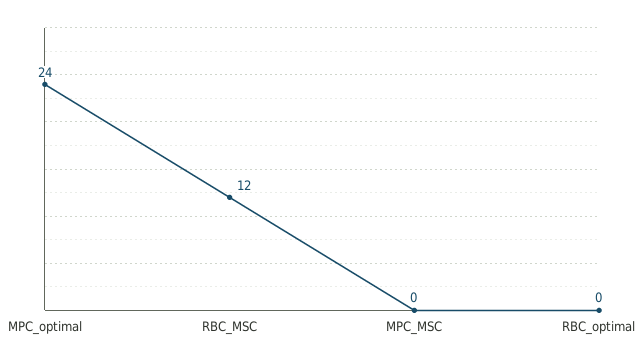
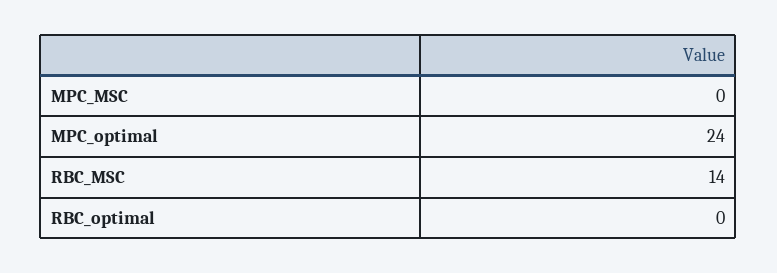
  {
    "MPC_optimal": 24,
-   "RBC_MSC": 12,
+   "RBC_MSC": 14,
    "MPC_MSC": 0,
    "RBC_optimal": 0
  }

